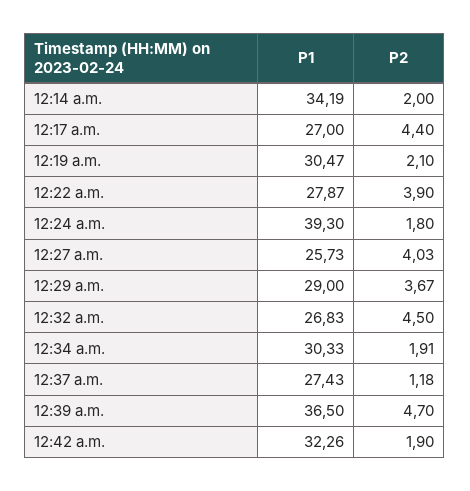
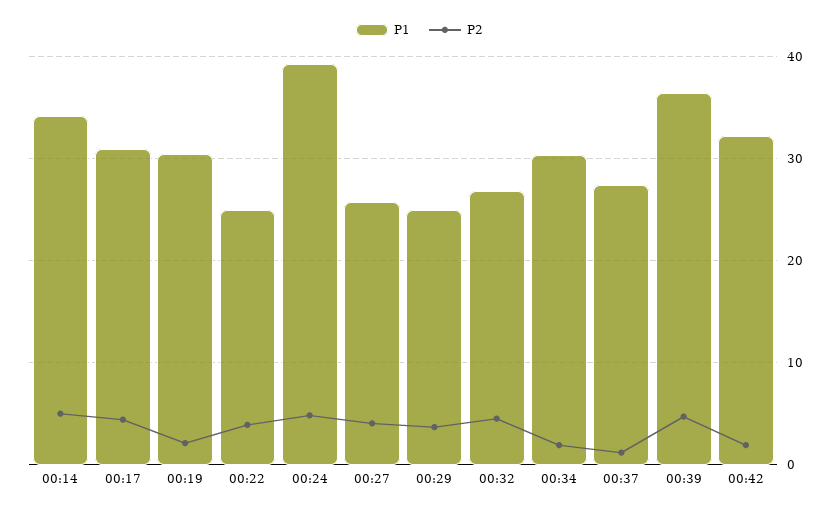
  {
    "P1": {
      "12:14 a.m.": 34.19,
-     "12:17 a.m.": 27,
+     "12:17 a.m.": 31,
      "12:19 a.m.": 30.47,
-     "12:22 a.m.": 27.87,
+     "12:22 a.m.": 25,
      "12:24 a.m.": 39.3,
      "12:27 a.m.": 25.73,
-     "12:29 a.m.": 29,
+     "12:29 a.m.": 25,
      "12:32 a.m.": 26.83,
      "12:34 a.m.": 30.33,
      "12:37 a.m.": 27.43,
      "12:39 a.m.": 36.5,
      "12:42 a.m.": 32.26
    },
    "P2": {
-     "12:14 a.m.": 2,
+     "12:14 a.m.": 5,
      "12:17 a.m.": 4.4,
      "12:19 a.m.": 2.1,
      "12:22 a.m.": 3.9,
-     "12:24 a.m.": 1.8,
+     "12:24 a.m.": 5,
      "12:27 a.m.": 4.03,
      "12:29 a.m.": 3.67,
      "12:32 a.m.": 4.5,
      "12:34 a.m.": 1.91,
      "12:37 a.m.": 1.18,
      "12:39 a.m.": 4.7,
      "12:42 a.m.": 1.9
    }
  }

